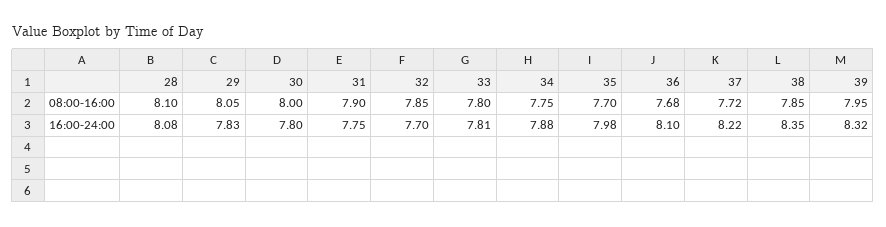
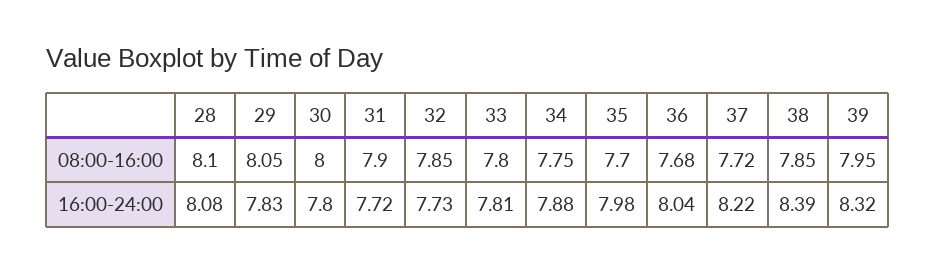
  {
    "28": {
      "08:00-16:00": 8.1,
      "16:00-24:00": 8.08
    },
    "29": {
      "08:00-16:00": 8.05,
      "16:00-24:00": 7.83
    },
    "30": {
      "08:00-16:00": 8,
      "16:00-24:00": 7.8
    },
    "31": {
      "08:00-16:00": 7.9,
-     "16:00-24:00": 7.75
+     "16:00-24:00": 7.72
    },
    "32": {
      "08:00-16:00": 7.85,
-     "16:00-24:00": 7.7
+     "16:00-24:00": 7.73
    },
    "33": {
      "08:00-16:00": 7.8,
      "16:00-24:00": 7.81
    },
    "34": {
      "08:00-16:00": 7.75,
      "16:00-24:00": 7.88
    },
    "35": {
      "08:00-16:00": 7.7,
      "16:00-24:00": 7.98
    },
    "36": {
      "08:00-16:00": 7.68,
-     "16:00-24:00": 8.1
+     "16:00-24:00": 8.04
    },
    "37": {
      "08:00-16:00": 7.72,
      "16:00-24:00": 8.22
    },
    "38": {
      "08:00-16:00": 7.85,
-     "16:00-24:00": 8.35
+     "16:00-24:00": 8.39
    },
    "39": {
      "08:00-16:00": 7.95,
      "16:00-24:00": 8.32
    }
  }

